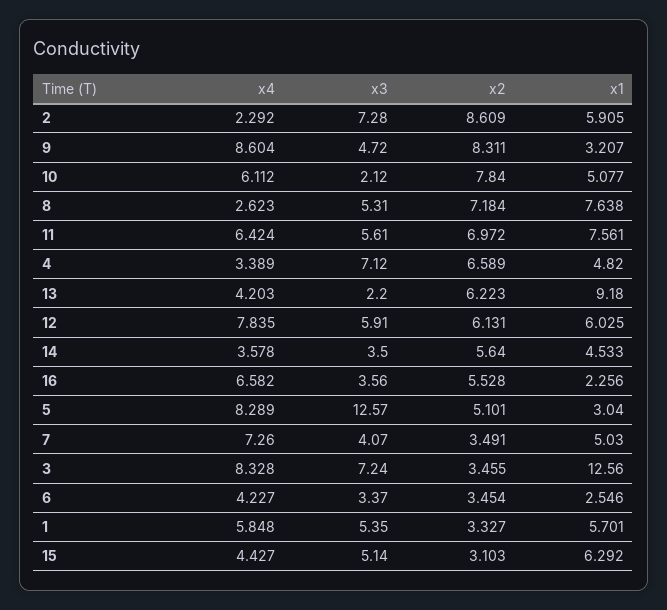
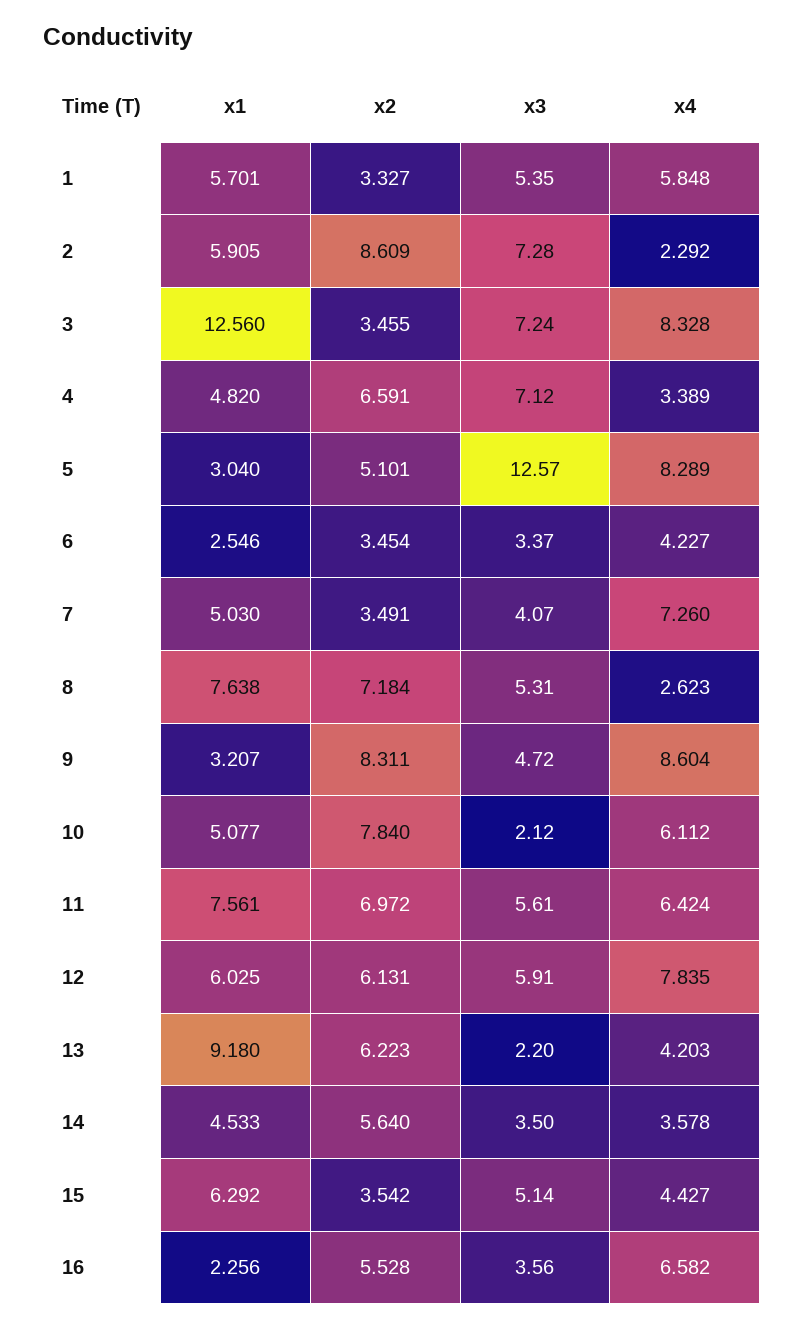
  {
    "x4": {
      "2": 2.292,
      "9": 8.604,
      "10": 6.112,
      "8": 2.623,
      "11": 6.424,
      "4": 3.389,
      "13": 4.203,
      "12": 7.835,
      "14": 3.578,
      "16": 6.582,
      "5": 8.289,
      "7": 7.26,
      "3": 8.328,
      "6": 4.227,
      "1": 5.848,
      "15": 4.427
    },
    "x3": {
      "2": 7.28,
      "9": 4.72,
      "10": 2.12,
      "8": 5.31,
      "11": 5.61,
      "4": 7.12,
      "13": 2.2,
      "12": 5.91,
      "14": 3.5,
      "16": 3.56,
      "5": 12.57,
      "7": 4.07,
      "3": 7.24,
      "6": 3.37,
      "1": 5.35,
      "15": 5.14
    },
    "x2": {
      "2": 8.609,
      "9": 8.311,
      "10": 7.84,
      "8": 7.184,
      "11": 6.972,
-     "4": 6.589,
+     "4": 6.591,
      "13": 6.223,
      "12": 6.131,
      "14": 5.64,
      "16": 5.528,
      "5": 5.101,
      "7": 3.491,
      "3": 3.455,
      "6": 3.454,
      "1": 3.327,
-     "15": 3.103
+     "15": 3.542
    },
    "x1": {
      "2": 5.905,
      "9": 3.207,
      "10": 5.077,
      "8": 7.638,
      "11": 7.561,
      "4": 4.82,
      "13": 9.18,
      "12": 6.025,
      "14": 4.533,
      "16": 2.256,
      "5": 3.04,
      "7": 5.03,
      "3": 12.56,
      "6": 2.546,
      "1": 5.701,
      "15": 6.292
    }
  }

